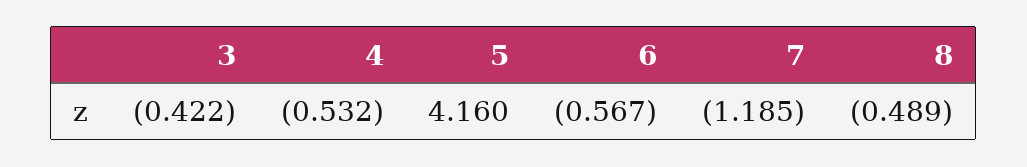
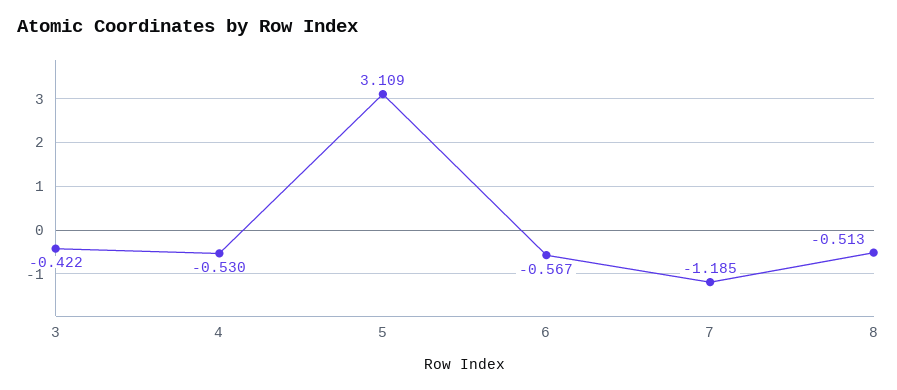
  {
    "3": -0.422,
-   "4": -0.532,
+   "4": -0.53,
-   "5": 4.16,
+   "5": 3.109,
    "6": -0.567,
    "7": -1.185,
-   "8": -0.489
+   "8": -0.513
  }

